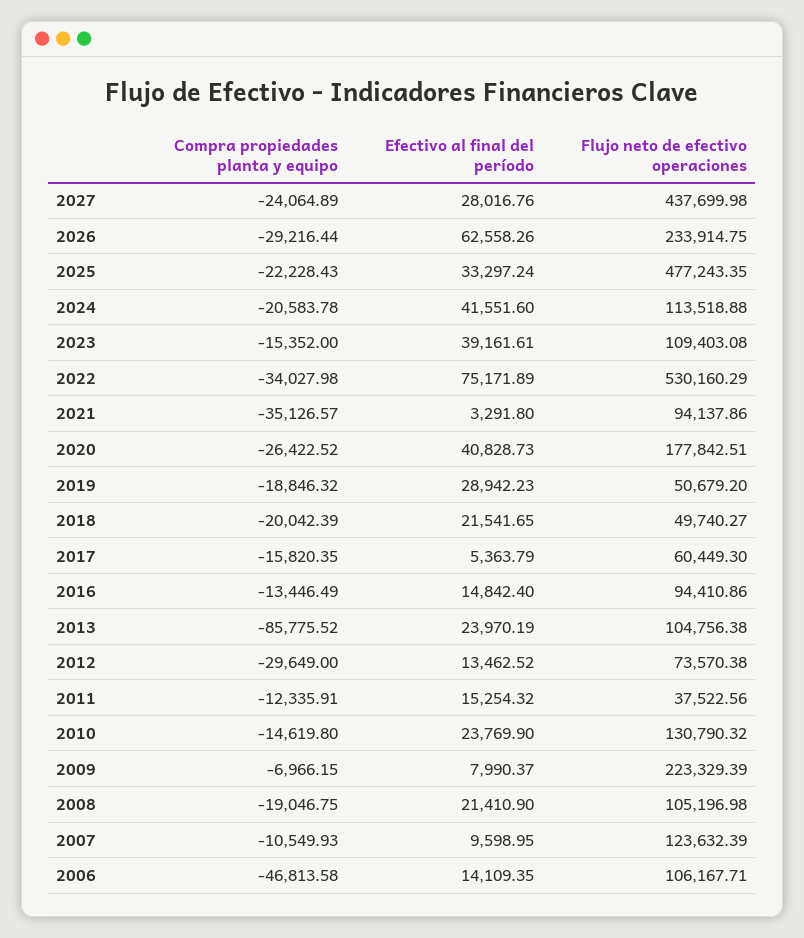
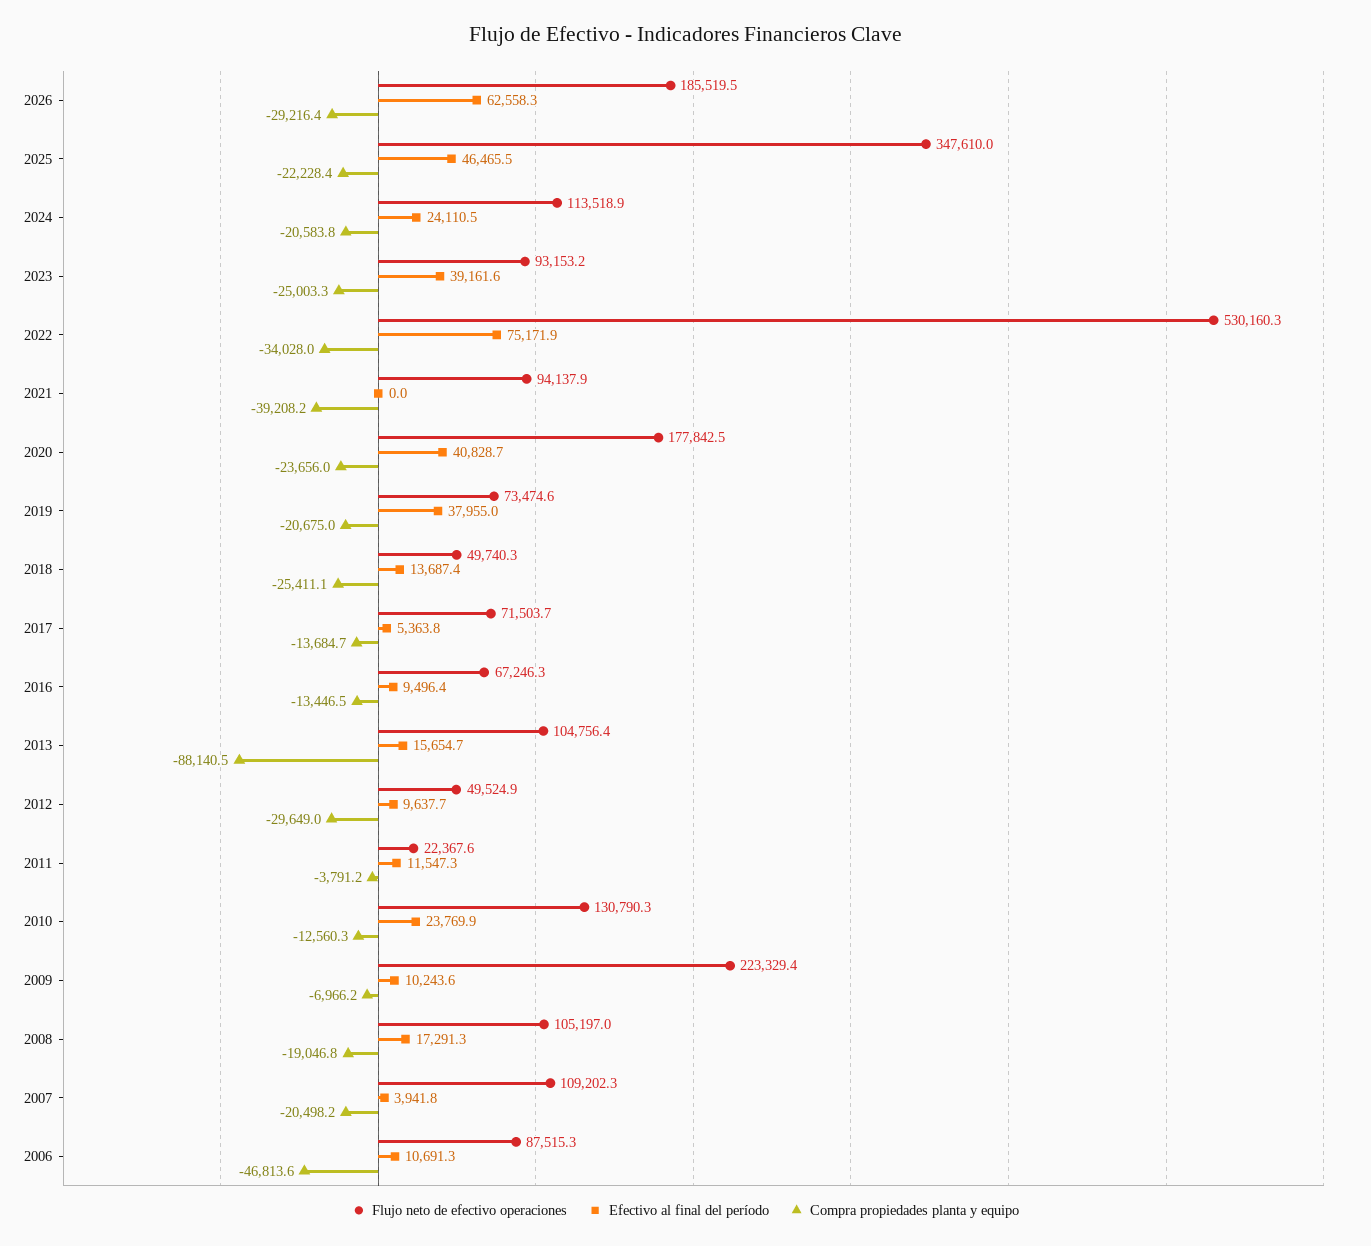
  {
    "Compra propiedades planta y equipo": {
-     "2027": -24064.89,
      "2026": -29216.44,
      "2025": -22228.43,
      "2024": -20583.78,
-     "2023": -15352,
+     "2023": -25003.3,
      "2022": -34027.98,
-     "2021": -35126.57,
+     "2021": -39208.2,
-     "2020": -26422.52,
+     "2020": -23656,
-     "2019": -18846.32,
+     "2019": -20675,
-     "2018": -20042.39,
+     "2018": -25411.1,
-     "2017": -15820.35,
+     "2017": -13684.7,
      "2016": -13446.49,
-     "2013": -85775.52,
+     "2013": -88140.5,
      "2012": -29649,
-     "2011": -12335.91,
+     "2011": -3791.2,
-     "2010": -14619.8,
+     "2010": -12560.3,
      "2009": -6966.15,
      "2008": -19046.75,
-     "2007": -10549.93,
+     "2007": -20498.2,
      "2006": -46813.58
    },
    "Efectivo al final del período": {
-     "2027": 28016.76,
      "2026": 62558.26,
-     "2025": 33297.24,
+     "2025": 46465.5,
-     "2024": 41551.6,
+     "2024": 24110.5,
      "2023": 39161.61,
      "2022": 75171.89,
-     "2021": 3291.8,
+     "2021": 0,
      "2020": 40828.73,
-     "2019": 28942.23,
+     "2019": 37955,
-     "2018": 21541.65,
+     "2018": 13687.4,
      "2017": 5363.79,
-     "2016": 14842.4,
+     "2016": 9496.4,
-     "2013": 23970.19,
+     "2013": 15654.7,
-     "2012": 13462.52,
+     "2012": 9637.7,
-     "2011": 15254.32,
+     "2011": 11547.3,
      "2010": 23769.9,
-     "2009": 7990.37,
+     "2009": 10243.6,
-     "2008": 21410.9,
+     "2008": 17291.3,
-     "2007": 9598.95,
+     "2007": 3941.8,
-     "2006": 14109.35
+     "2006": 10691.3
    },
    "Flujo neto de efectivo operaciones": {
-     "2027": 437699.98,
-     "2026": 233914.75,
+     "2026": 185519.5,
-     "2025": 477243.35,
+     "2025": 347610,
      "2024": 113518.88,
-     "2023": 109403.08,
+     "2023": 93153.2,
      "2022": 530160.29,
      "2021": 94137.86,
      "2020": 177842.51,
-     "2019": 50679.2,
+     "2019": 73474.6,
      "2018": 49740.27,
-     "2017": 60449.3,
+     "2017": 71503.7,
-     "2016": 94410.86,
+     "2016": 67246.3,
      "2013": 104756.38,
-     "2012": 73570.38,
+     "2012": 49524.9,
-     "2011": 37522.56,
+     "2011": 22367.6,
      "2010": 130790.32,
      "2009": 223329.39,
      "2008": 105196.98,
-     "2007": 123632.39,
+     "2007": 109202.3,
-     "2006": 106167.71
+     "2006": 87515.3
    }
  }

